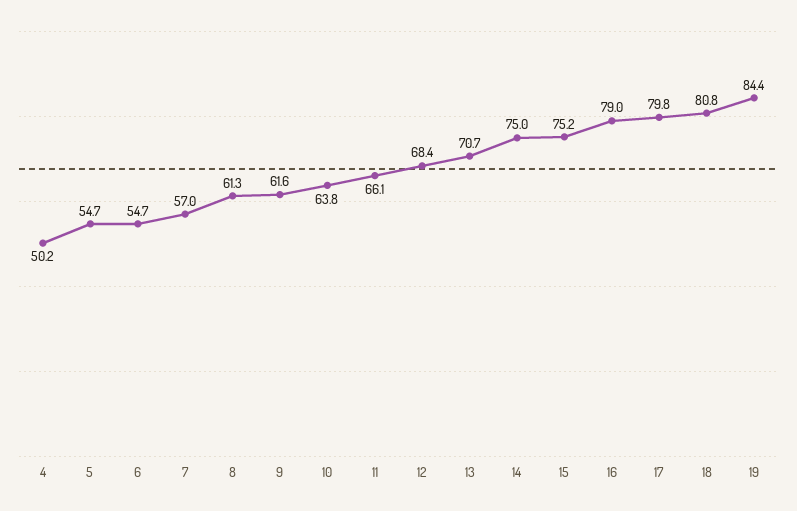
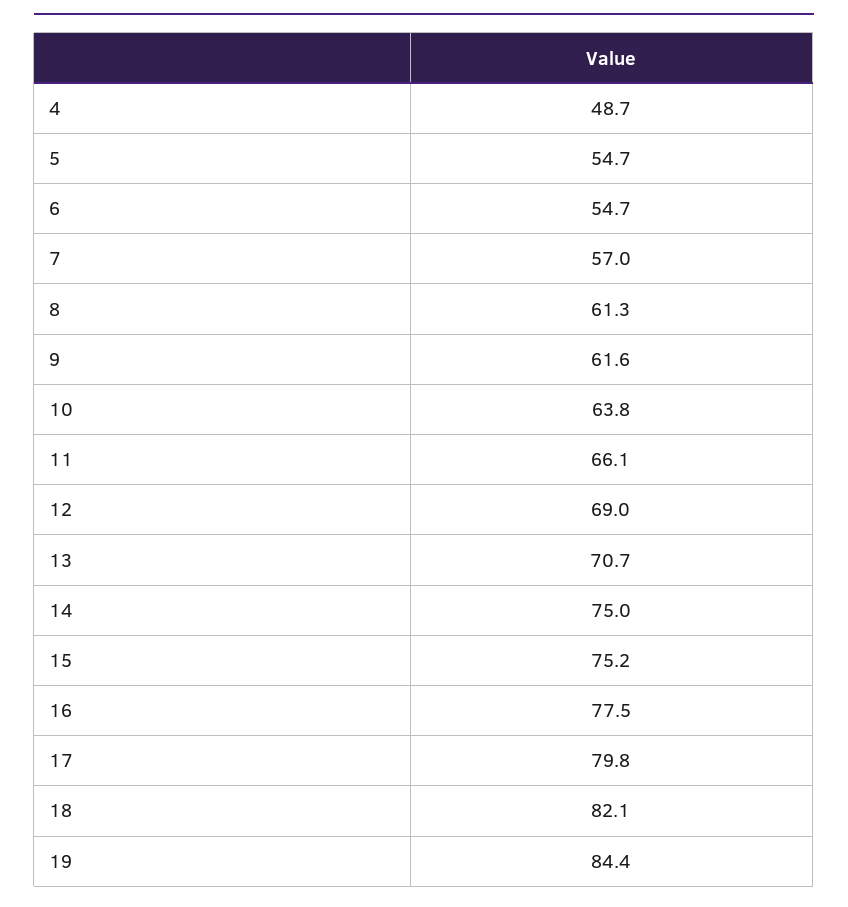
  {
-   "4": 50.2,
+   "4": 48.7,
    "5": 54.7,
    "6": 54.7,
    "7": 57,
    "8": 61.3,
    "9": 61.6,
    "10": 63.8,
    "11": 66.1,
-   "12": 68.4,
+   "12": 69,
    "13": 70.7,
    "14": 75,
    "15": 75.2,
-   "16": 79,
+   "16": 77.5,
    "17": 79.8,
-   "18": 80.8,
+   "18": 82.1,
    "19": 84.4
  }

